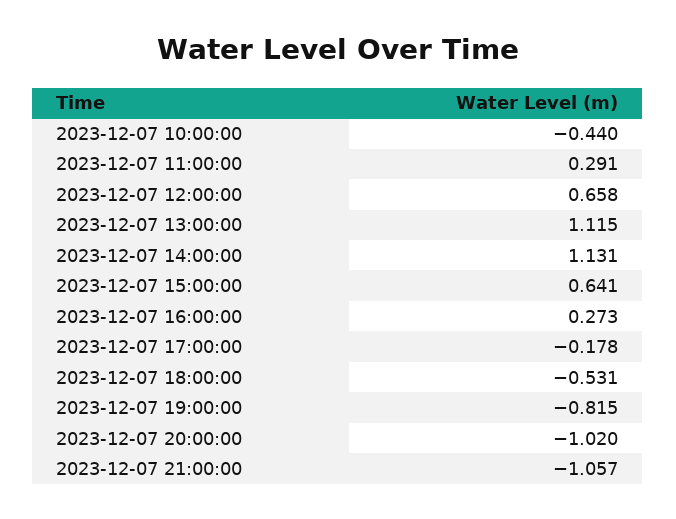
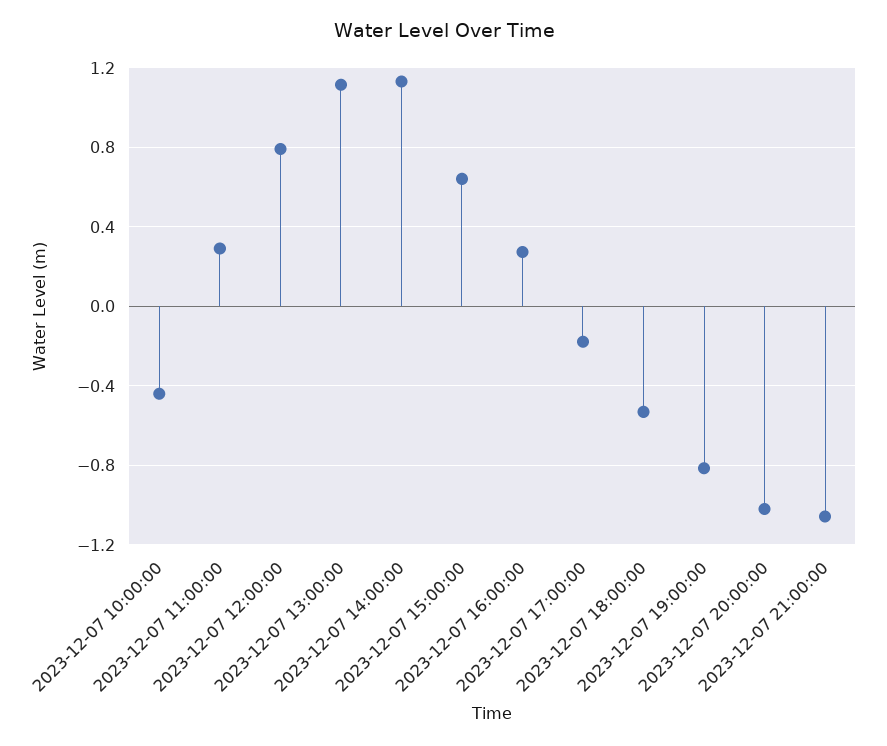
  {
    "2023-12-07 10:00:00": -0.44,
    "2023-12-07 11:00:00": 0.291,
-   "2023-12-07 12:00:00": 0.658,
+   "2023-12-07 12:00:00": 0.8,
    "2023-12-07 13:00:00": 1.115,
    "2023-12-07 14:00:00": 1.131,
    "2023-12-07 15:00:00": 0.641,
    "2023-12-07 16:00:00": 0.273,
    "2023-12-07 17:00:00": -0.178,
    "2023-12-07 18:00:00": -0.531,
    "2023-12-07 19:00:00": -0.815,
    "2023-12-07 20:00:00": -1.02,
    "2023-12-07 21:00:00": -1.057
  }

